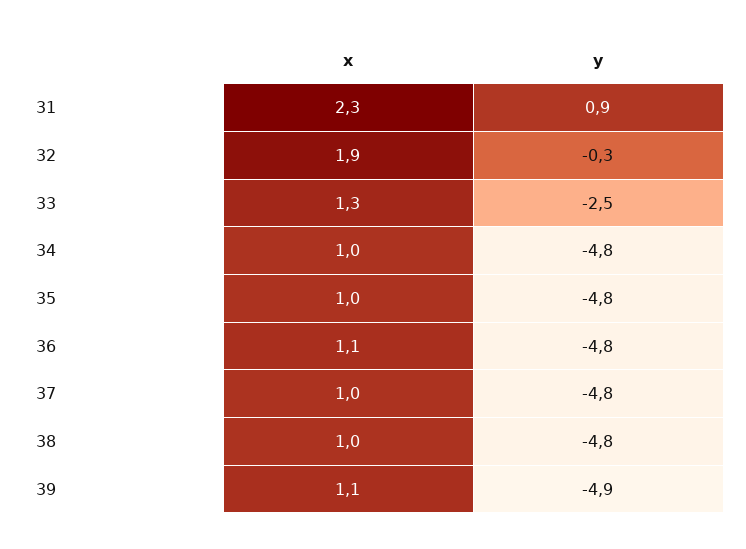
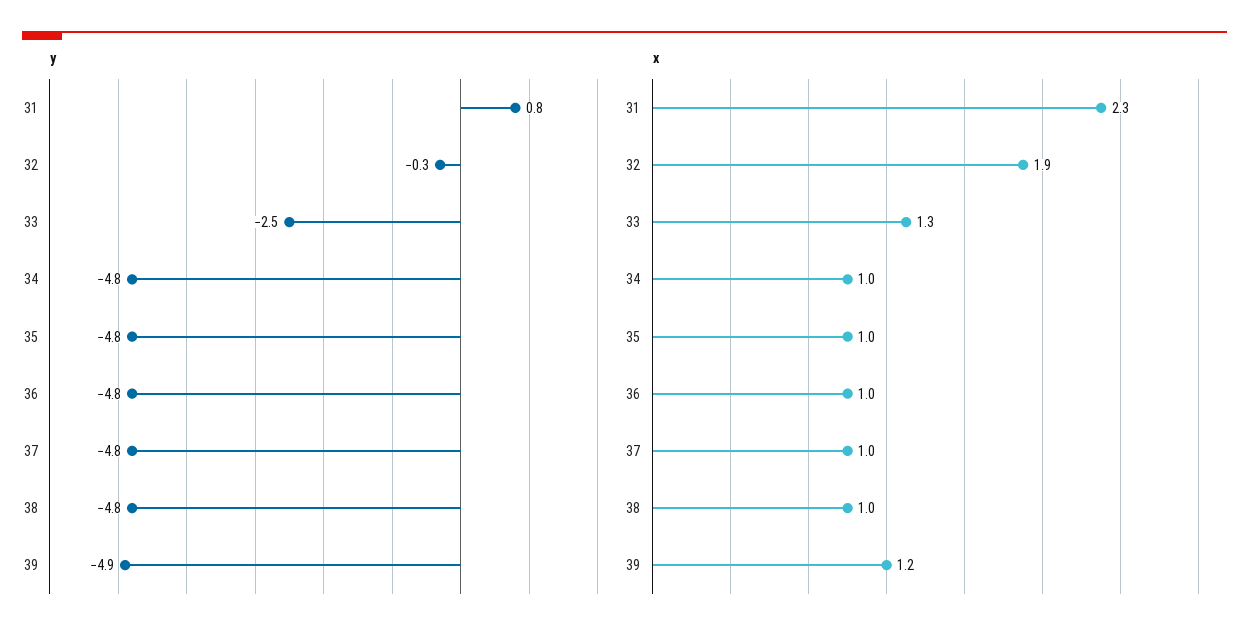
  {
    "x": {
      "31": 2.3,
      "32": 1.9,
      "33": 1.3,
      "34": 1,
      "35": 1,
-     "36": 1.1,
+     "36": 1,
      "37": 1,
      "38": 1,
-     "39": 1.1
+     "39": 1.2
    },
    "y": {
-     "31": 0.9,
+     "31": 0.8,
      "32": -0.3,
      "33": -2.5,
      "34": -4.8,
      "35": -4.8,
      "36": -4.8,
      "37": -4.8,
      "38": -4.8,
      "39": -4.9
    }
  }

